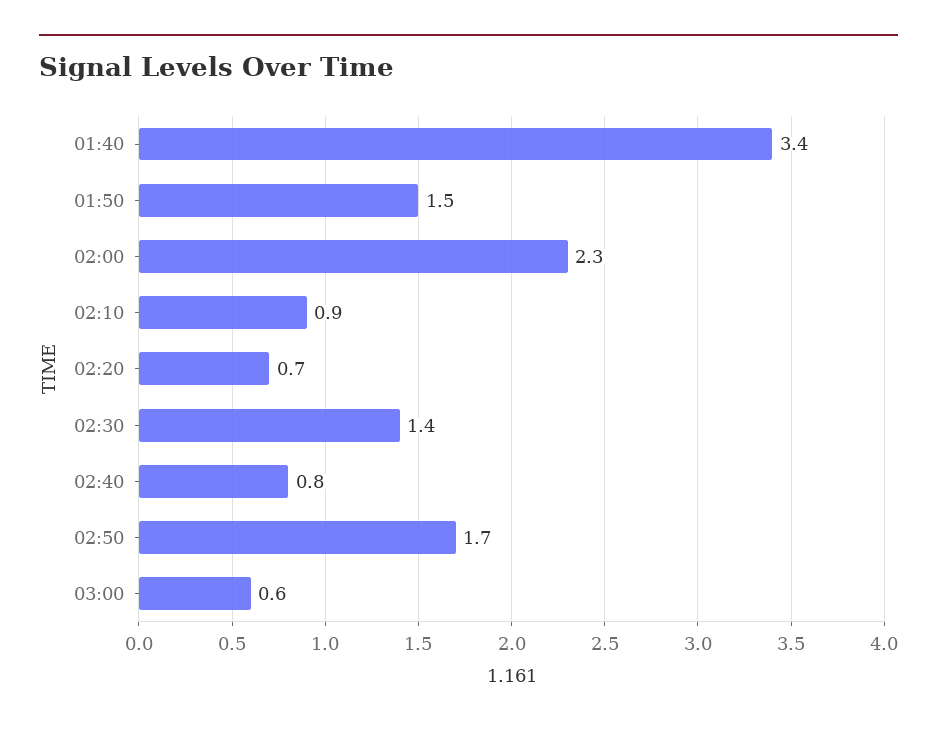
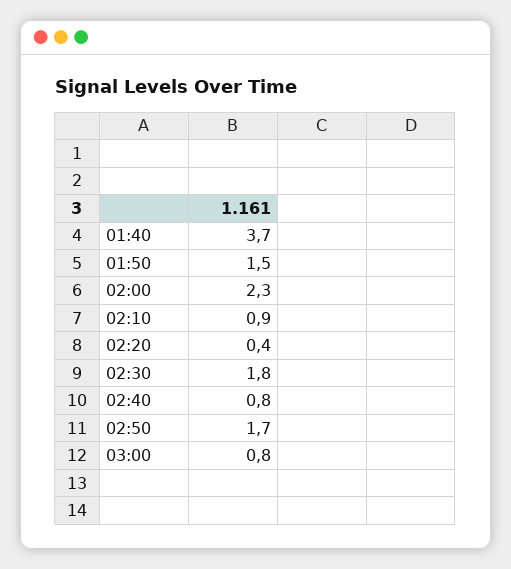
  {
-   "01:40": 3.4,
+   "01:40": 3.7,
    "01:50": 1.5,
    "02:00": 2.3,
    "02:10": 0.9,
-   "02:20": 0.7,
+   "02:20": 0.4,
-   "02:30": 1.4,
+   "02:30": 1.8,
    "02:40": 0.8,
    "02:50": 1.7,
-   "03:00": 0.6
+   "03:00": 0.8
  }

